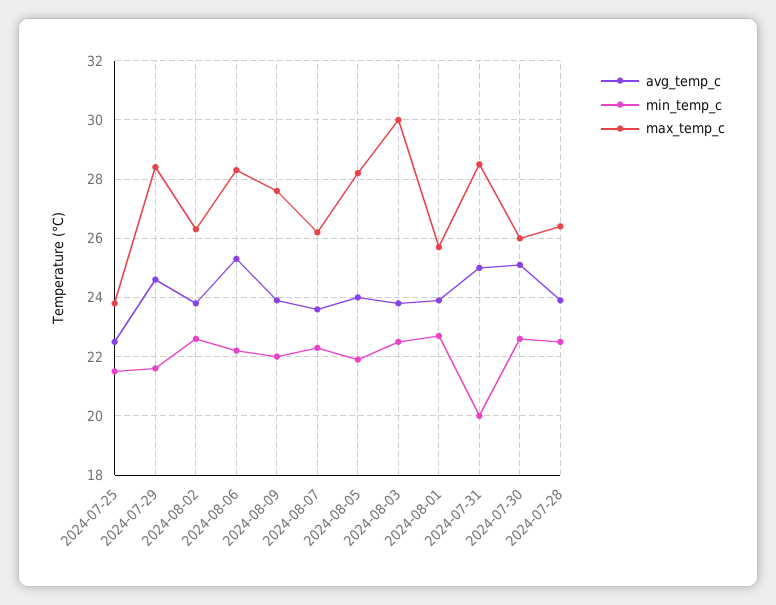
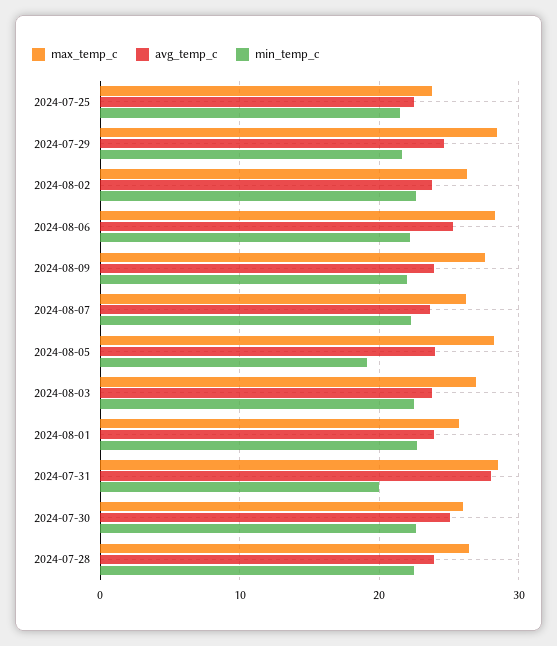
  {
    "avg_temp_c": {
      "2024-07-25": 22.5,
      "2024-07-29": 24.5,
      "2024-08-02": 24,
      "2024-08-06": 25.5,
      "2024-08-09": 24,
      "2024-08-07": 23.5,
      "2024-08-05": 24,
      "2024-08-03": 24,
      "2024-08-01": 24,
-     "2024-07-31": 25,
+     "2024-07-31": 28,
      "2024-07-30": 25,
      "2024-07-28": 24
    },
    "min_temp_c": {
      "2024-07-25": 21.5,
      "2024-07-29": 21.5,
      "2024-08-02": 22.5,
      "2024-08-06": 22,
      "2024-08-09": 22,
      "2024-08-07": 22.5,
-     "2024-08-05": 22,
+     "2024-08-05": 19,
      "2024-08-03": 22.5,
      "2024-08-01": 22.5,
      "2024-07-31": 20,
      "2024-07-30": 22.5,
      "2024-07-28": 22.5
    },
    "max_temp_c": {
      "2024-07-25": 24,
      "2024-07-29": 28.5,
      "2024-08-02": 26.5,
      "2024-08-06": 28.5,
      "2024-08-09": 27.5,
      "2024-08-07": 26,
      "2024-08-05": 28,
-     "2024-08-03": 30,
+     "2024-08-03": 27,
      "2024-08-01": 25.5,
      "2024-07-31": 28.5,
      "2024-07-30": 26,
      "2024-07-28": 26.5
    }
  }

